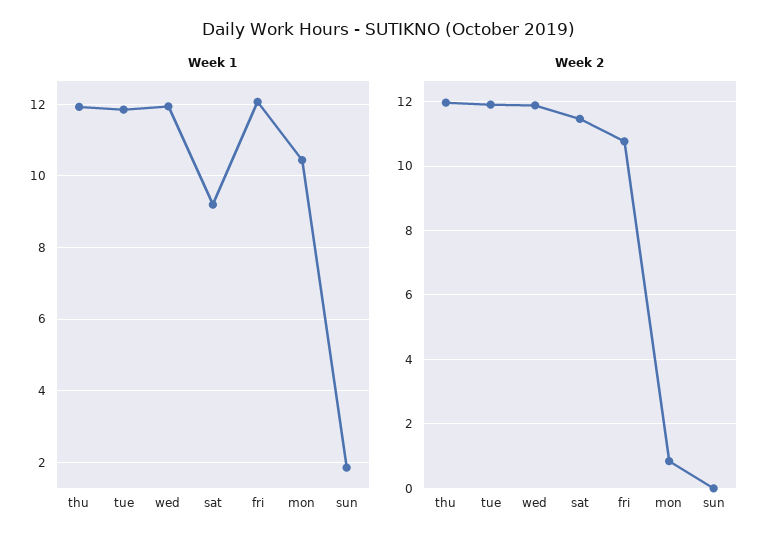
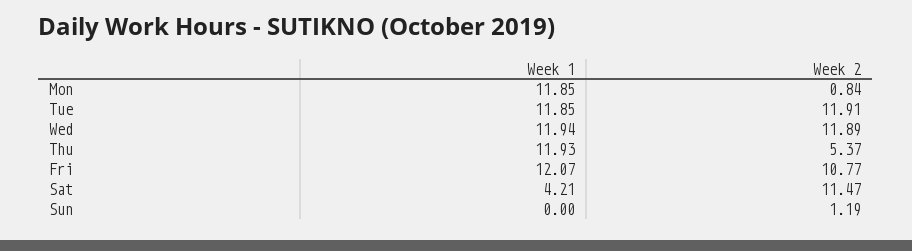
  {
    "Week 1": {
      "thu": 11.93,
      "tue": 11.85,
      "wed": 11.94,
-     "sat": 9.2,
+     "sat": 4.21,
      "fri": 12.07,
-     "mon": 10.4,
+     "mon": 11.85,
-     "sun": 1.8
+     "sun": 0
    },
    "Week 2": {
-     "thu": 12,
+     "thu": 5.37,
      "tue": 11.91,
      "wed": 11.89,
      "sat": 11.47,
      "fri": 10.77,
      "mon": 0.84,
-     "sun": 0
+     "sun": 1.19
    }
  }

